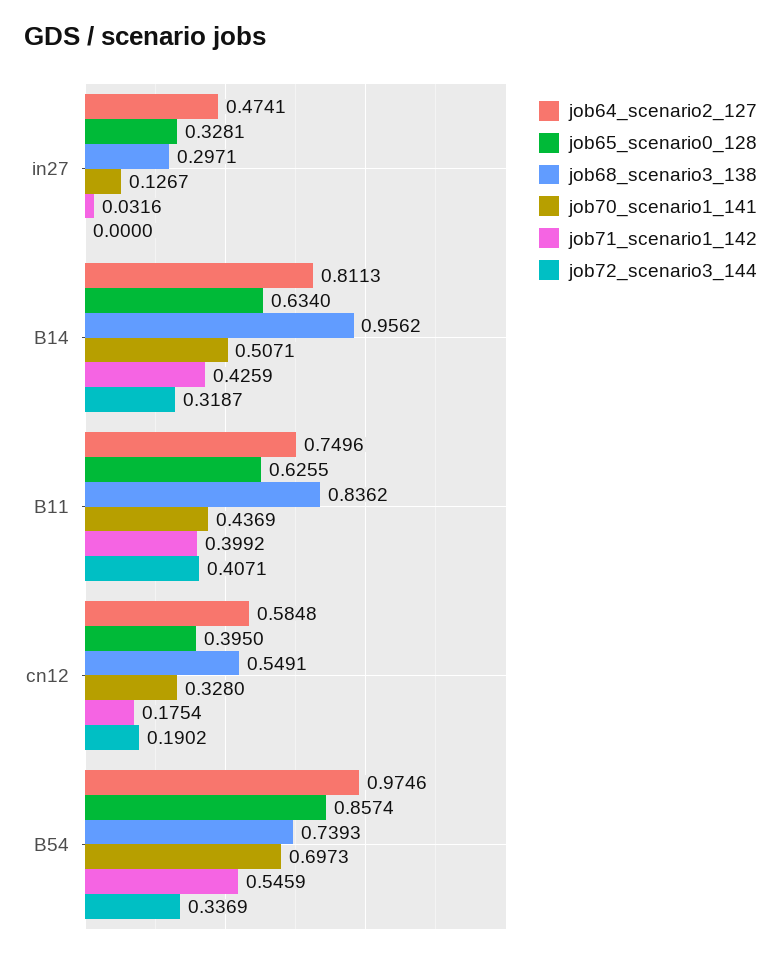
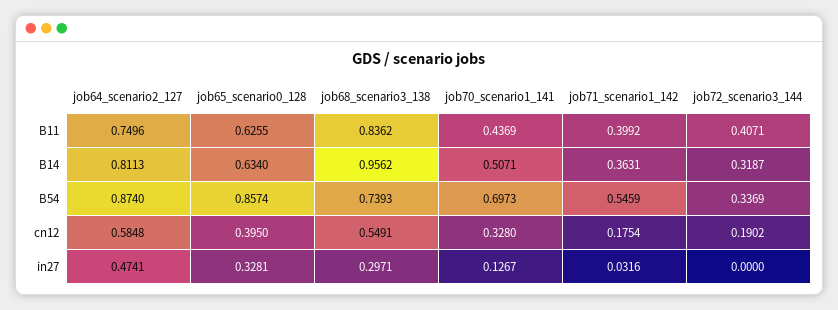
  {
    "job64_scenario2_127": {
      "in27": 0.4741,
      "B14": 0.8113,
      "B11": 0.7496,
      "cn12": 0.5848,
-     "B54": 0.9746
+     "B54": 0.874
    },
    "job65_scenario0_128": {
      "in27": 0.3281,
      "B14": 0.634,
      "B11": 0.6255,
      "cn12": 0.395,
      "B54": 0.8574
    },
    "job68_scenario3_138": {
      "in27": 0.2971,
      "B14": 0.9562,
      "B11": 0.8362,
      "cn12": 0.5491,
      "B54": 0.7393
    },
    "job70_scenario1_141": {
      "in27": 0.1267,
      "B14": 0.5071,
      "B11": 0.4369,
      "cn12": 0.328,
      "B54": 0.6973
    },
    "job71_scenario1_142": {
      "in27": 0.0316,
-     "B14": 0.4259,
+     "B14": 0.3631,
      "B11": 0.3992,
      "cn12": 0.1754,
      "B54": 0.5459
    },
    "job72_scenario3_144": {
      "in27": 0,
      "B14": 0.3187,
      "B11": 0.4071,
      "cn12": 0.1902,
      "B54": 0.3369
    }
  }

